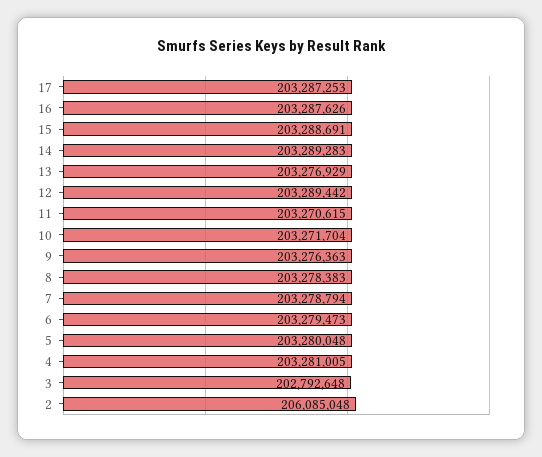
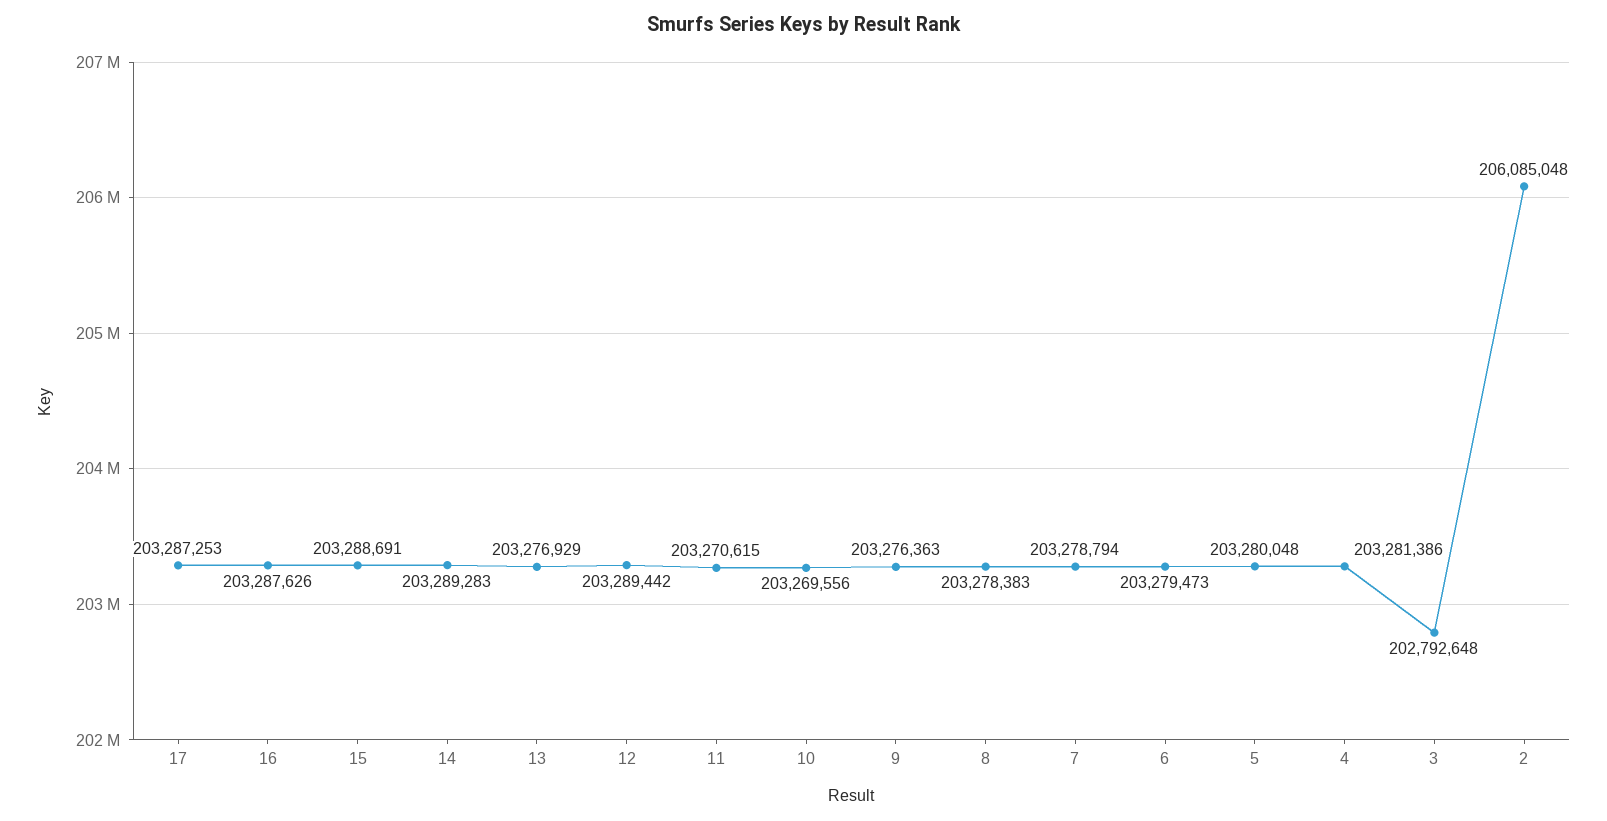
  {
    "17": 203287253,
    "16": 203287626,
    "15": 203288691,
    "14": 203289283,
    "13": 203276929,
    "12": 203289442,
    "11": 203270615,
-   "10": 203271704,
+   "10": 203269556,
    "9": 203276363,
    "8": 203278383,
    "7": 203278794,
    "6": 203279473,
    "5": 203280048,
-   "4": 203281005,
+   "4": 203281386,
    "3": 202792648,
    "2": 206085048
  }

